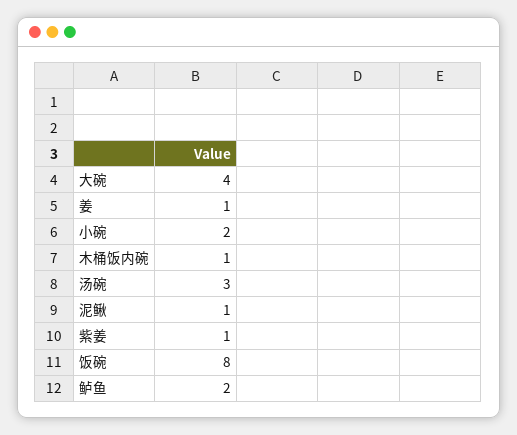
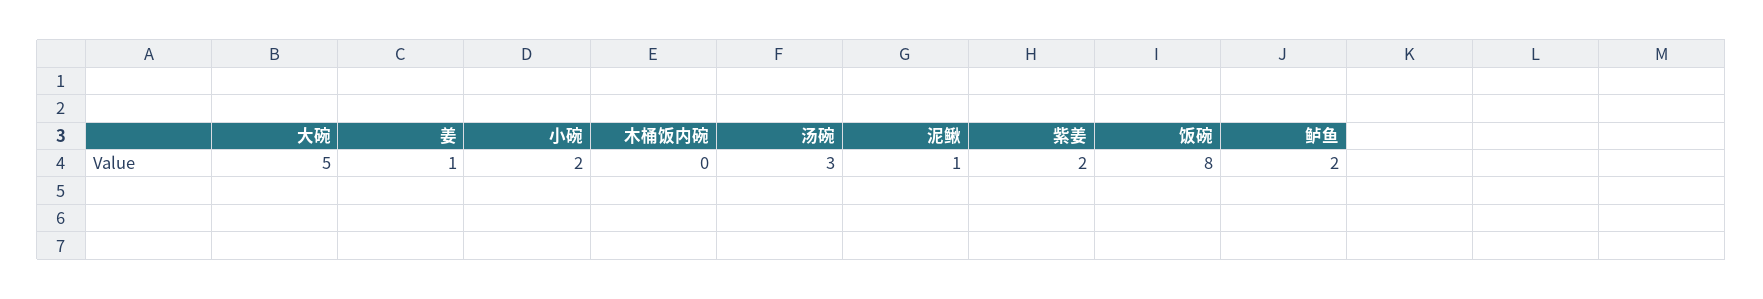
  {
-   "大碗": 4,
+   "大碗": 5,
    "姜": 1,
    "小碗": 2,
-   "木桶饭内碗": 1,
+   "木桶饭内碗": 0,
    "汤碗": 3,
    "泥鳅": 1,
-   "紫姜": 1,
+   "紫姜": 2,
    "饭碗": 8,
    "鲈鱼": 2
  }

